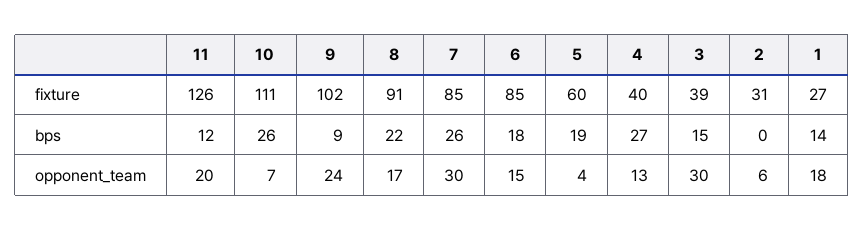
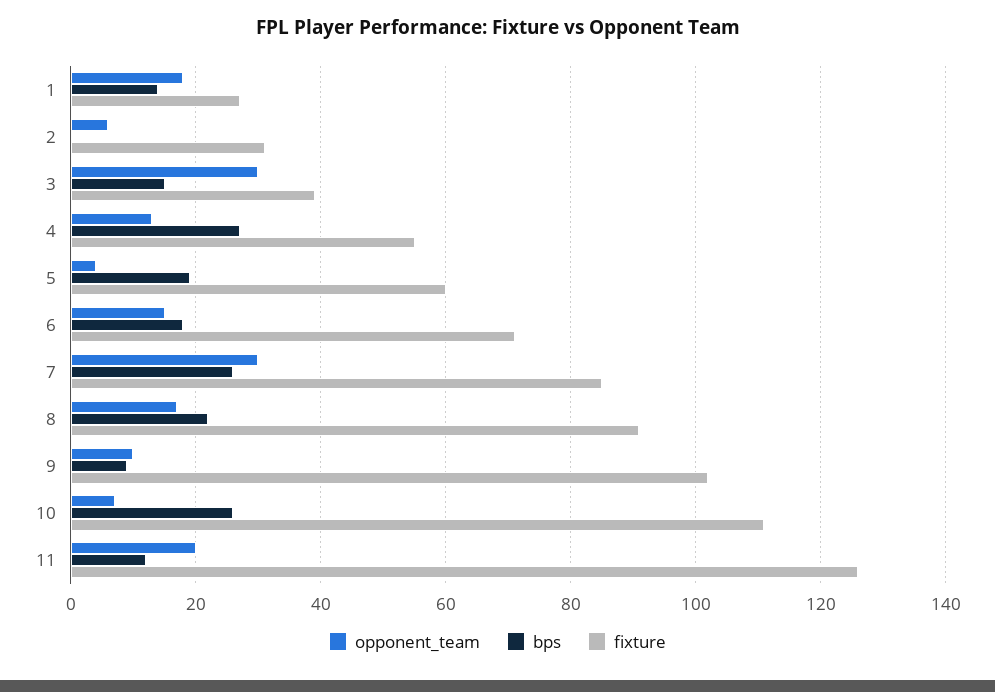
  {
    "fixture": {
      "11": 126,
      "10": 111,
      "9": 102,
      "8": 91,
      "7": 85,
-     "6": 85,
+     "6": 70,
      "5": 60,
-     "4": 40,
+     "4": 55,
      "3": 39,
      "2": 31,
      "1": 27
    },
    "bps": {
      "11": 12,
      "10": 26,
      "9": 9,
      "8": 22,
      "7": 26,
      "6": 18,
      "5": 19,
      "4": 27,
      "3": 15,
      "2": 0,
      "1": 14
    },
    "opponent_team": {
      "11": 20,
      "10": 7,
-     "9": 24,
+     "9": 10,
      "8": 17,
      "7": 30,
      "6": 15,
      "5": 4,
      "4": 13,
      "3": 30,
      "2": 6,
      "1": 18
    }
  }

